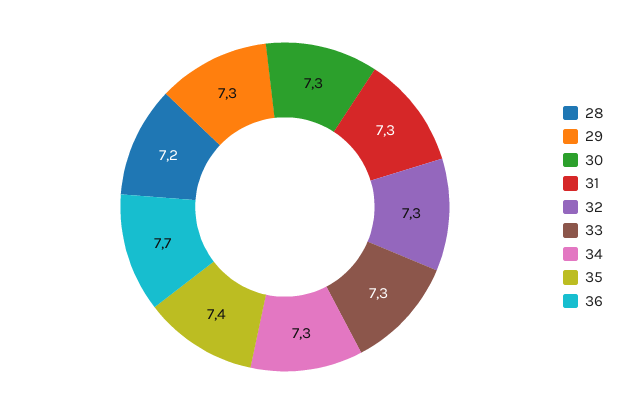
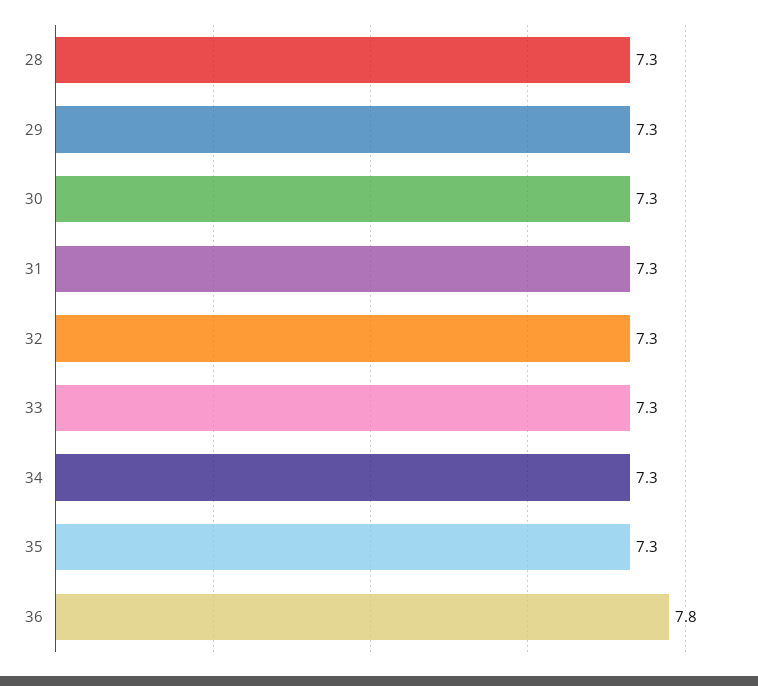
  {
-   "28": 7.2,
+   "28": 7.3,
    "29": 7.3,
    "30": 7.3,
    "31": 7.3,
    "32": 7.3,
    "33": 7.3,
    "34": 7.3,
-   "35": 7.4,
+   "35": 7.3,
-   "36": 7.7
+   "36": 7.8
  }

